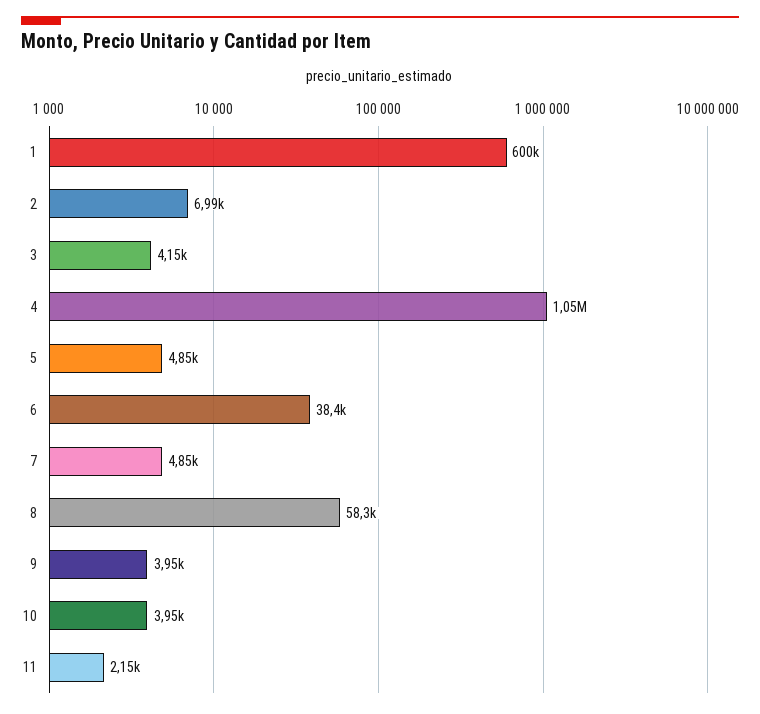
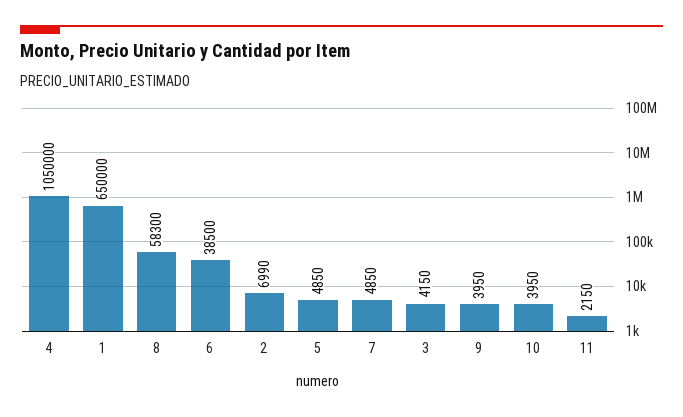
  {
-   "1": 600000,
+   "1": 650000,
    "2": 6990,
    "3": 4150,
    "4": 1050000,
    "5": 4850,
-   "6": 38400,
+   "6": 38500,
    "7": 4850,
    "8": 58300,
    "9": 3950,
    "10": 3950,
    "11": 2150
  }

